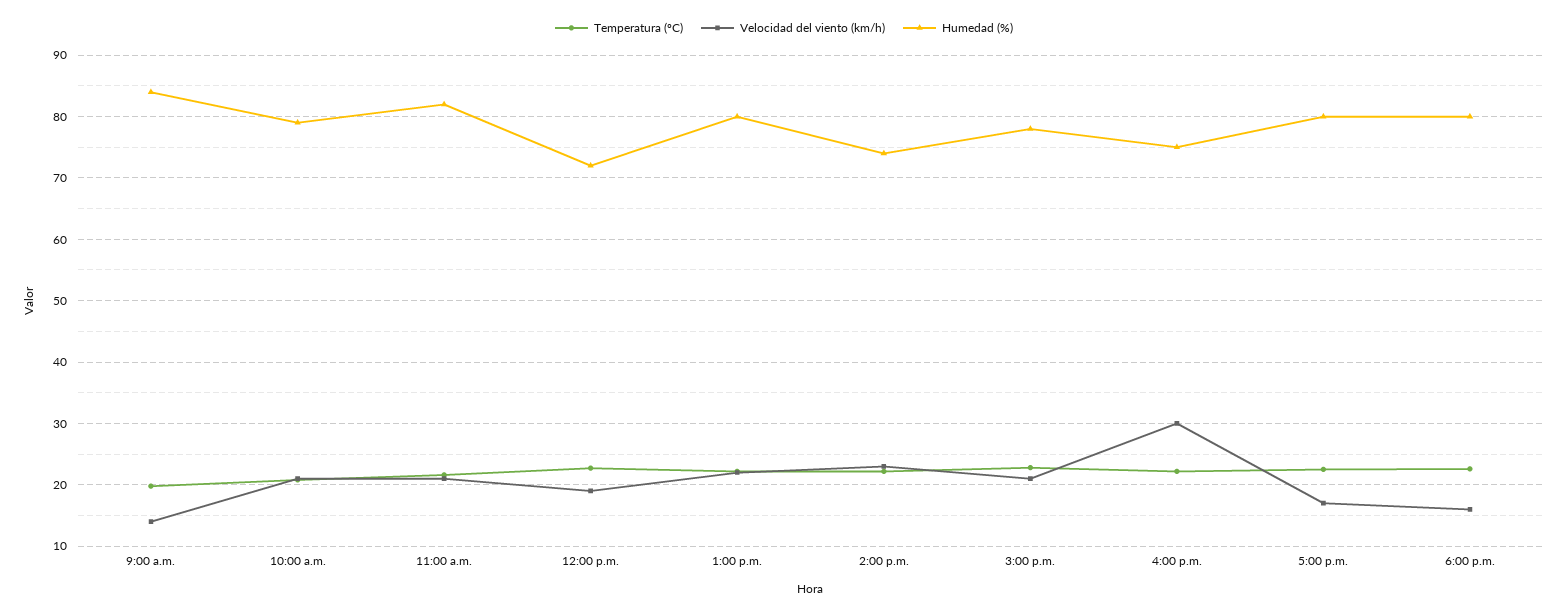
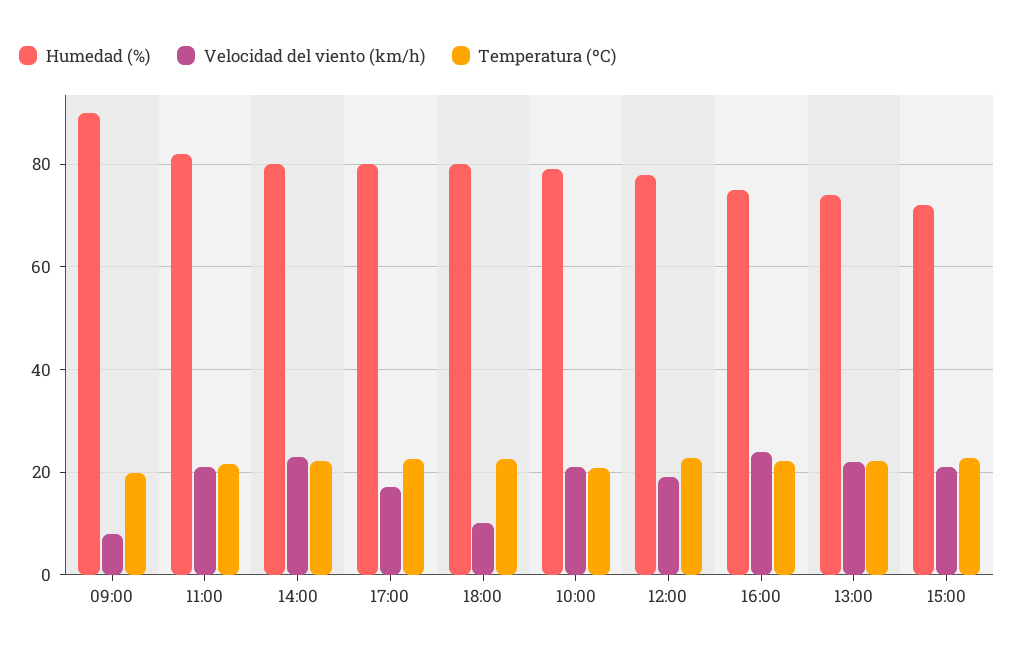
  {
    "Temperatura (ºC)": {
      "9:00 a.m.": 20,
      "10:00 a.m.": 21,
      "11:00 a.m.": 22,
      "12:00 p.m.": 23,
      "1:00 p.m.": 22,
      "2:00 p.m.": 22,
      "3:00 p.m.": 23,
      "4:00 p.m.": 22,
      "5:00 p.m.": 23,
      "6:00 p.m.": 23
    },
    "Velocidad del viento (km/h)": {
-     "9:00 a.m.": 14,
+     "9:00 a.m.": 8,
      "10:00 a.m.": 21,
      "11:00 a.m.": 21,
      "12:00 p.m.": 19,
      "1:00 p.m.": 22,
      "2:00 p.m.": 23,
      "3:00 p.m.": 21,
-     "4:00 p.m.": 30,
+     "4:00 p.m.": 24,
      "5:00 p.m.": 17,
-     "6:00 p.m.": 16
+     "6:00 p.m.": 10
    },
    "Humedad (%)": {
-     "9:00 a.m.": 84,
+     "9:00 a.m.": 90,
      "10:00 a.m.": 79,
      "11:00 a.m.": 82,
-     "12:00 p.m.": 72,
+     "12:00 p.m.": 78,
-     "1:00 p.m.": 80,
+     "1:00 p.m.": 74,
-     "2:00 p.m.": 74,
+     "2:00 p.m.": 80,
-     "3:00 p.m.": 78,
+     "3:00 p.m.": 72,
      "4:00 p.m.": 75,
      "5:00 p.m.": 80,
      "6:00 p.m.": 80
    }
  }

